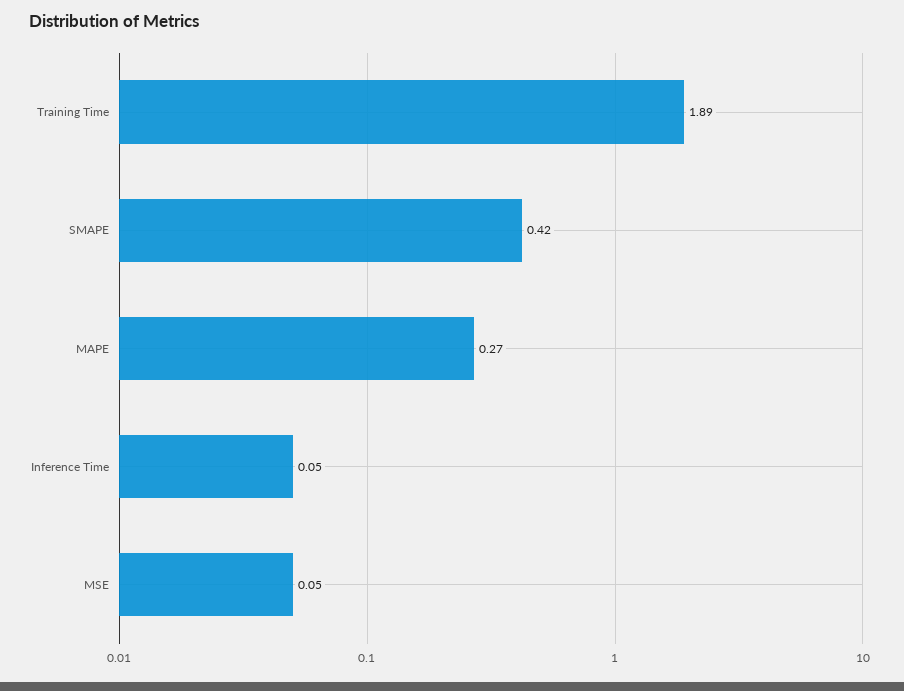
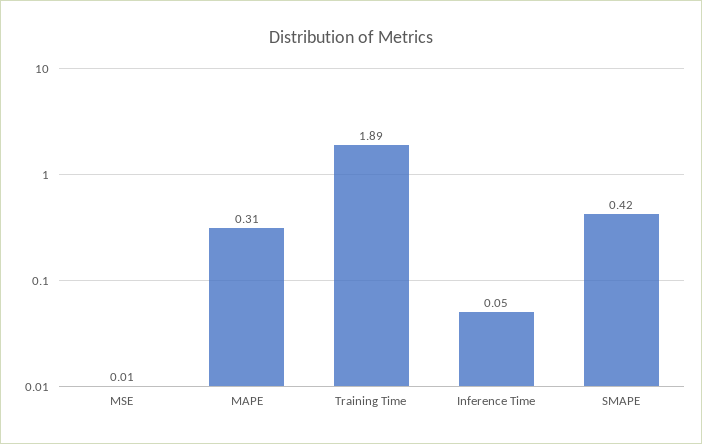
  {
    "Training Time": 1.89,
    "SMAPE": 0.42,
-   "MAPE": 0.27,
+   "MAPE": 0.31,
    "Inference Time": 0.05,
-   "MSE": 0.05
+   "MSE": 0.01
  }

